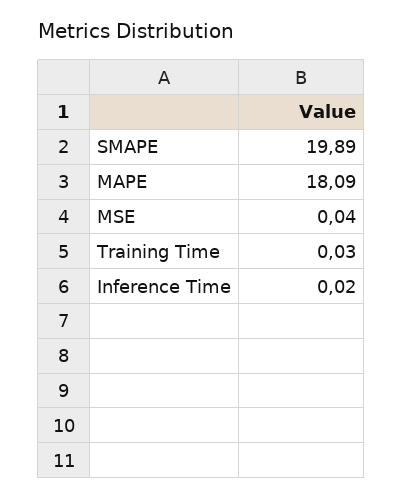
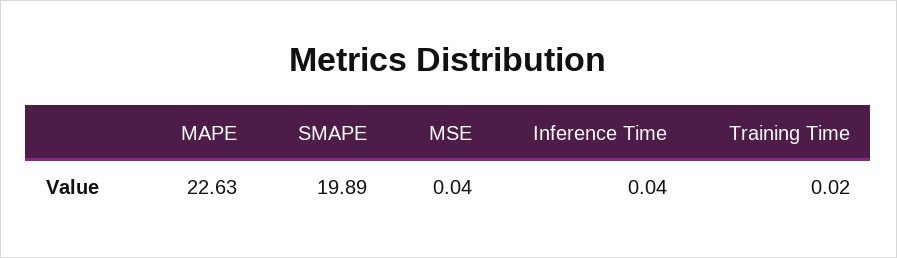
  {
    "SMAPE": 19.89,
-   "MAPE": 18.09,
+   "MAPE": 22.63,
    "MSE": 0.04,
-   "Training Time": 0.03,
+   "Training Time": 0.02,
-   "Inference Time": 0.02
+   "Inference Time": 0.04
  }

